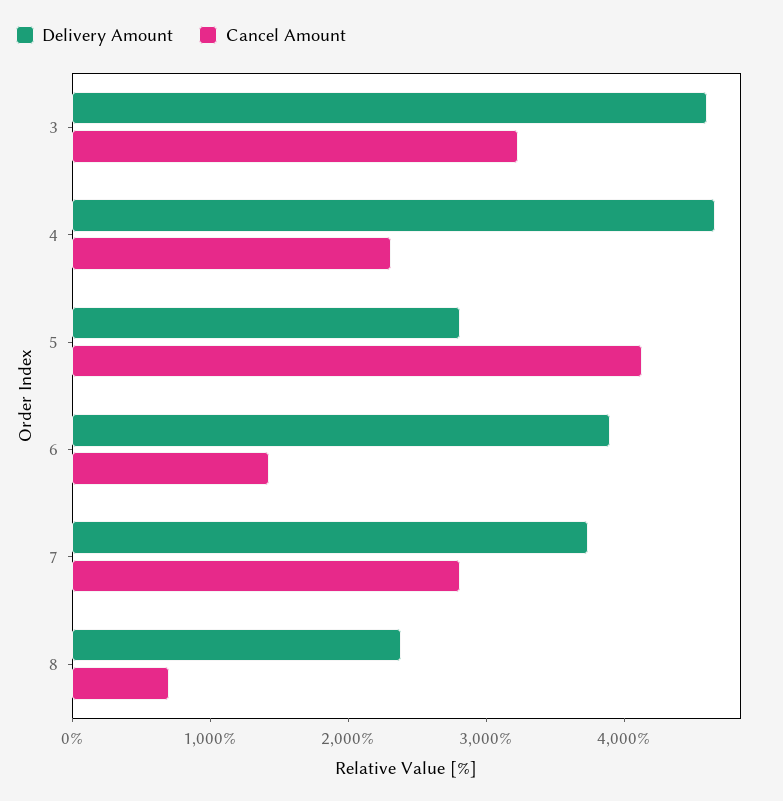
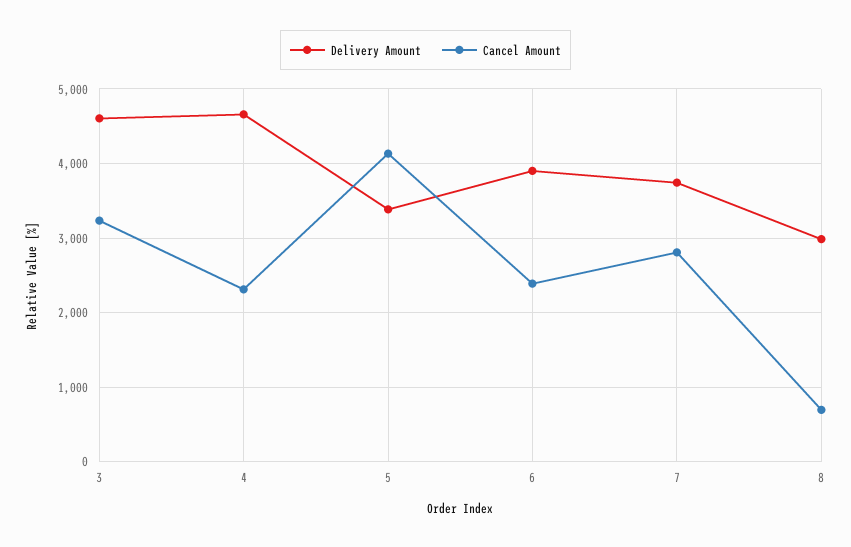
  {
    "Delivery Amount": {
      "3": 4600,
      "4": 4700,
-     "5": 2800,
+     "5": 3400,
      "6": 3900,
      "7": 3700,
-     "8": 2400
+     "8": 3000
    },
    "Cancel Amount": {
      "3": 3200,
      "4": 2300,
      "5": 4100,
-     "6": 1400,
+     "6": 2400,
      "7": 2800,
      "8": 700
    }
  }

